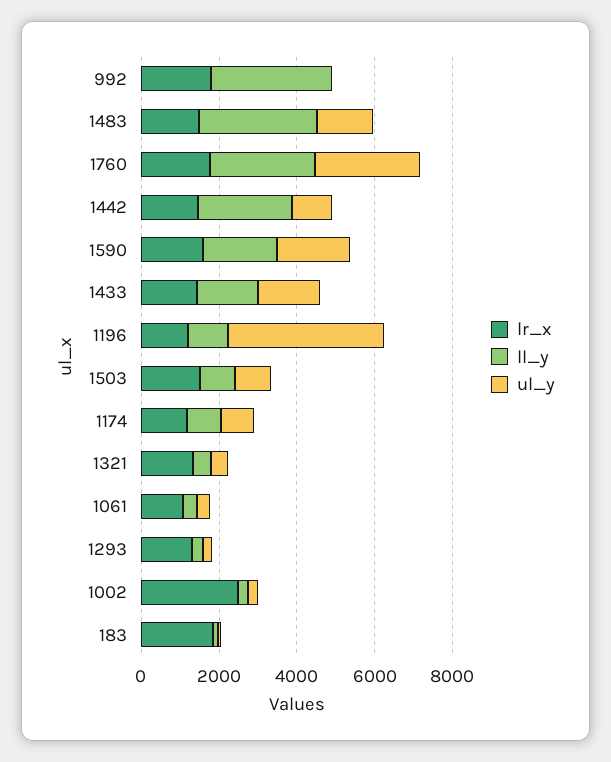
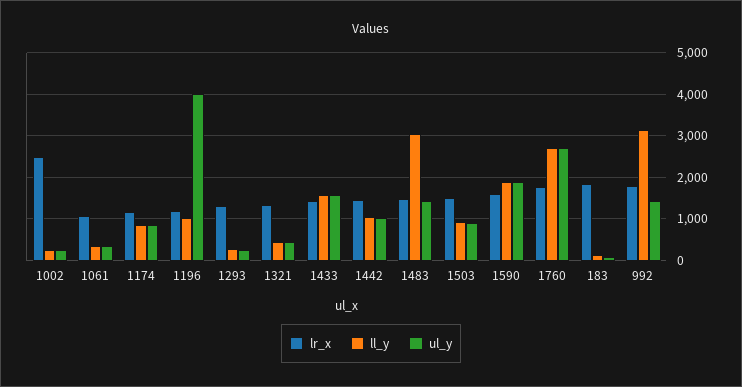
  {
    "lr_x": {
      "992": 1800,
      "1483": 1400,
      "1760": 1800,
      "1442": 1400,
      "1590": 1600,
      "1433": 1400,
      "1196": 1200,
      "1503": 1600,
      "1174": 1200,
      "1321": 1400,
      "1061": 1000,
      "1293": 1400,
      "1002": 2400,
      "183": 1800
    },
    "ll_y": {
      "992": 3200,
      "1483": 3000,
      "1760": 2800,
-     "1442": 2500,
+     "1442": 1000,
      "1590": 1800,
      "1433": 1600,
      "1196": 1000,
      "1503": 1000,
      "1174": 800,
      "1321": 400,
      "1061": 400,
      "1293": 200,
      "1002": 200,
      "183": 200
    },
    "ul_y": {
-     "992": 0,
+     "992": 1400,
      "1483": 1400,
      "1760": 2800,
      "1442": 1000,
      "1590": 1800,
      "1433": 1600,
      "1196": 4000,
      "1503": 1000,
      "1174": 800,
      "1321": 400,
      "1061": 400,
      "1293": 200,
      "1002": 200,
      "183": 0
    }
  }

